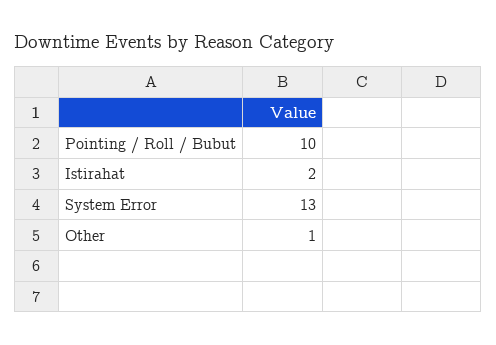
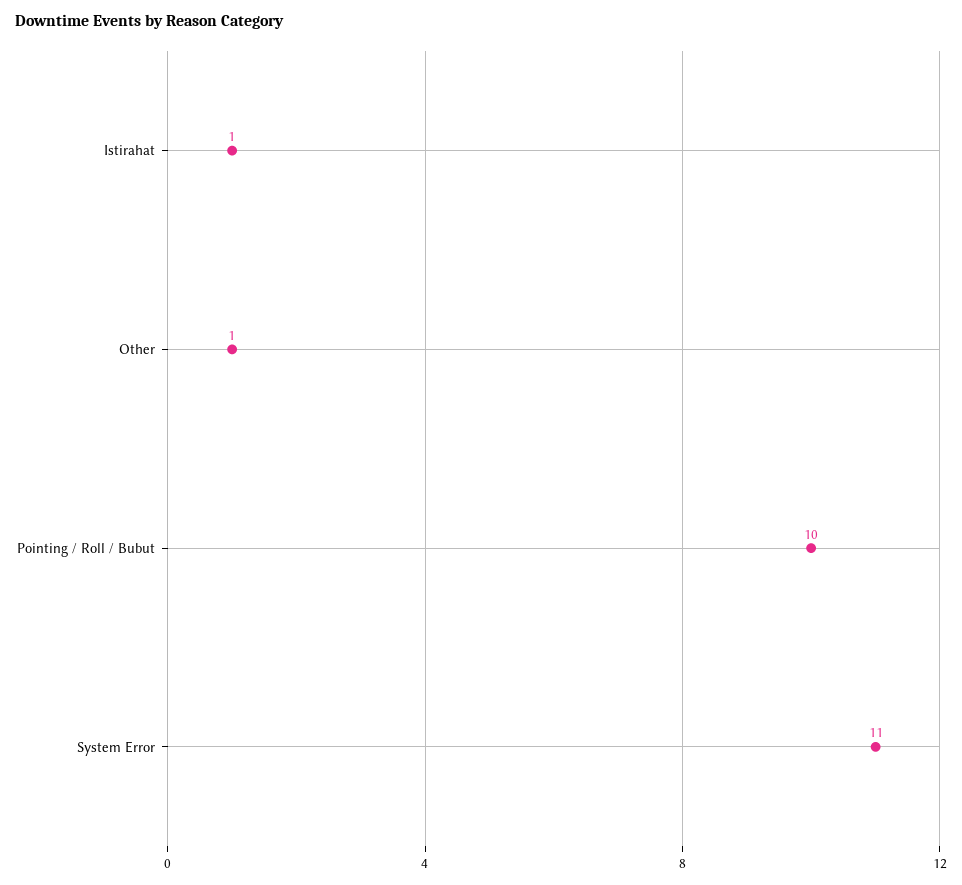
  {
    "Pointing / Roll / Bubut": 10,
-   "Istirahat": 2,
+   "Istirahat": 1,
-   "System Error": 13,
+   "System Error": 11,
    "Other": 1
  }

